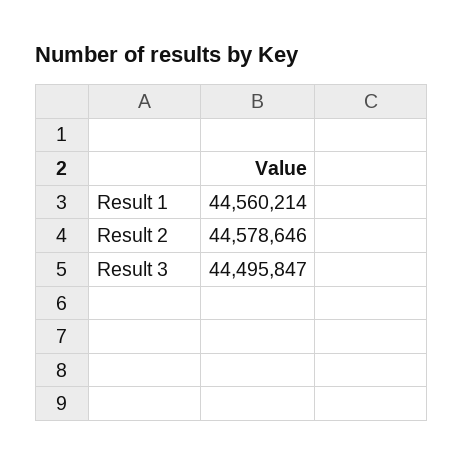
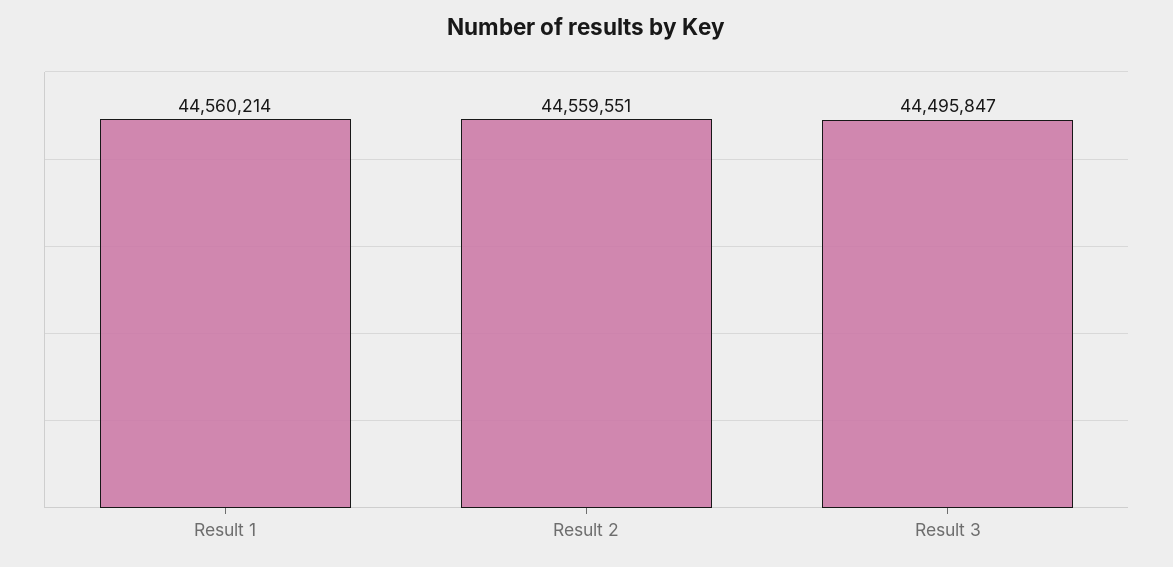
  {
    "Result 1": 44560214,
-   "Result 2": 44578646,
+   "Result 2": 44559551,
    "Result 3": 44495847
  }

